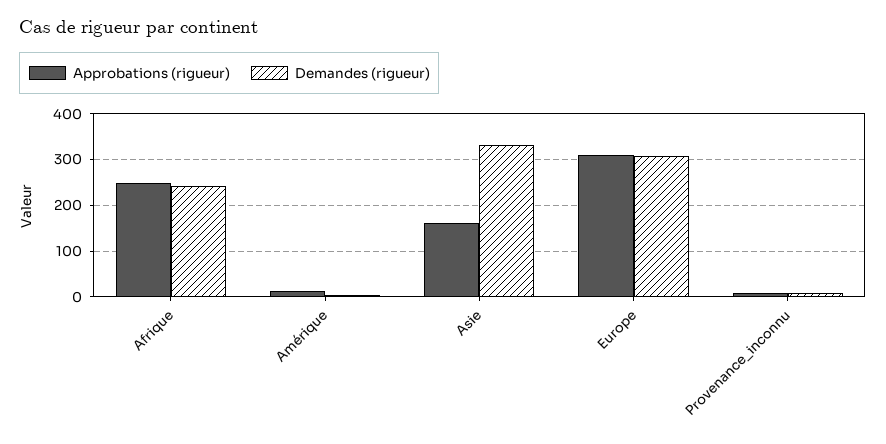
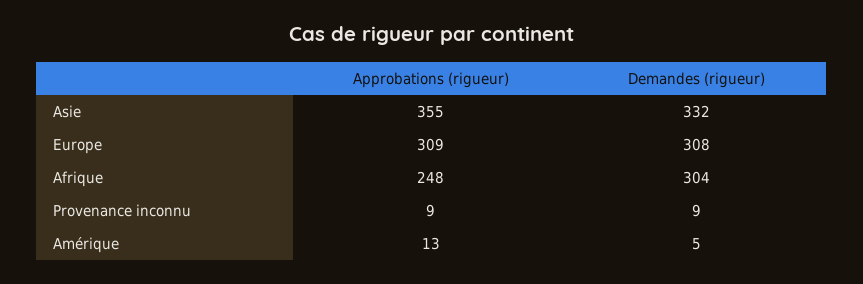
  {
    "Approbations (rigueur)": {
      "Afrique": 248,
      "Amérique": 13,
-     "Asie": 160,
+     "Asie": 355,
      "Europe": 309,
      "Provenance_inconnu": 9
    },
    "Demandes (rigueur)": {
-     "Afrique": 240,
+     "Afrique": 304,
      "Amérique": 5,
      "Asie": 332,
      "Europe": 308,
      "Provenance_inconnu": 9
    }
  }

